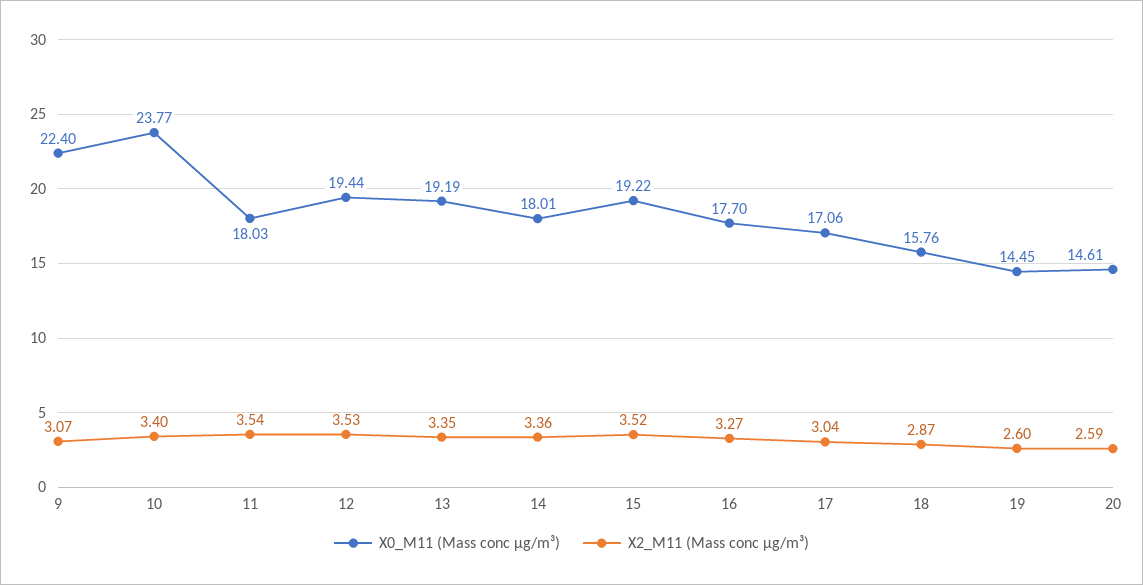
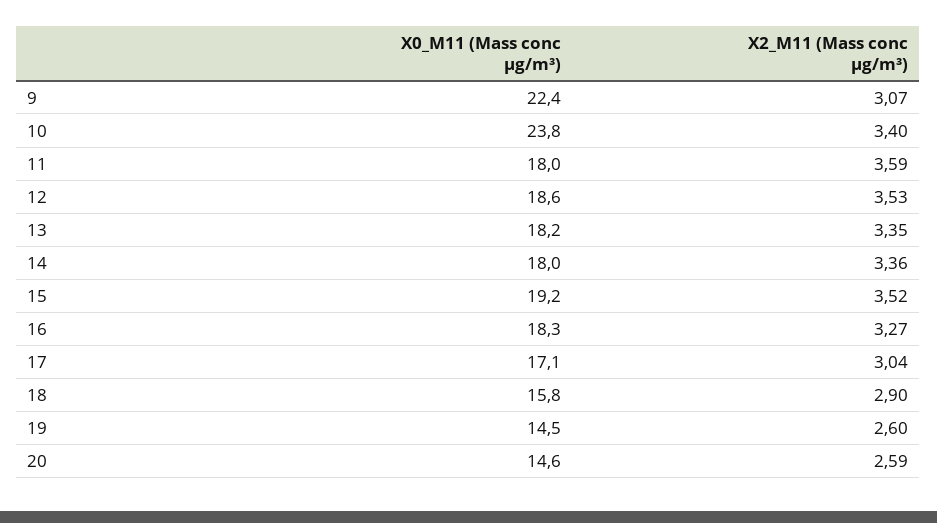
  {
    "X0_M11 (Mass conc μg/m³)": {
      "9": 22.4,
      "10": 23.77,
      "11": 18.03,
-     "12": 19.44,
+     "12": 18.6,
-     "13": 19.19,
+     "13": 18.2,
      "14": 18.01,
      "15": 19.22,
-     "16": 17.7,
+     "16": 18.3,
      "17": 17.06,
      "18": 15.76,
      "19": 14.45,
      "20": 14.61
    },
    "X2_M11 (Mass conc μg/m³)": {
      "9": 3.07,
      "10": 3.4,
-     "11": 3.54,
+     "11": 3.59,
      "12": 3.53,
      "13": 3.35,
      "14": 3.36,
      "15": 3.52,
      "16": 3.27,
      "17": 3.04,
-     "18": 2.87,
+     "18": 2.9,
      "19": 2.6,
      "20": 2.59
    }
  }

